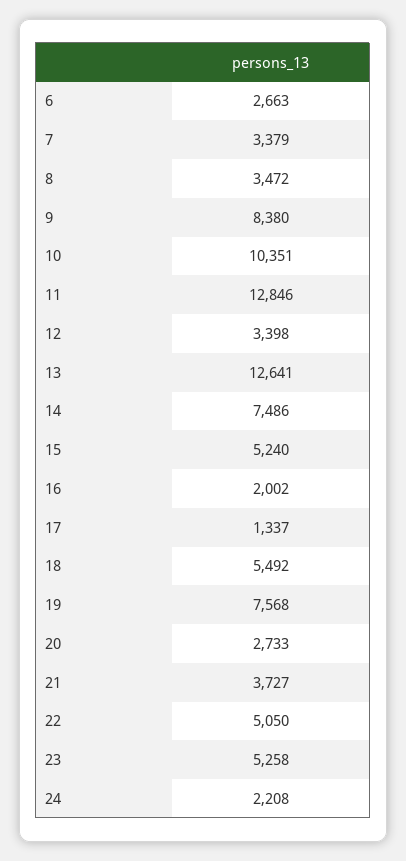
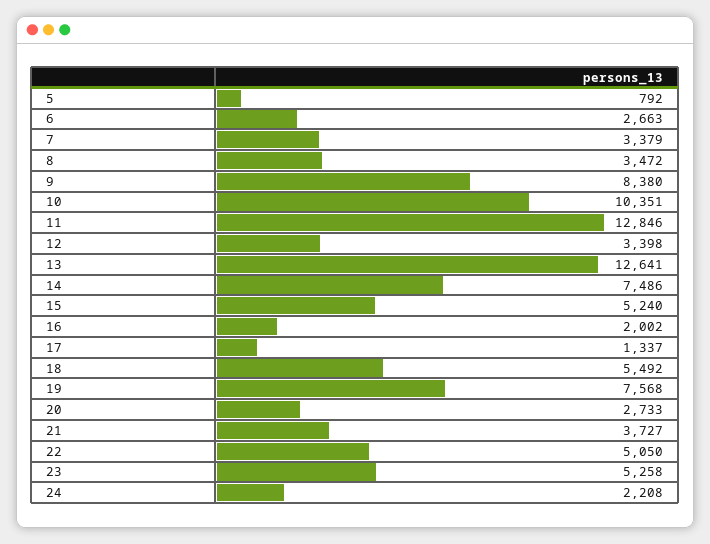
  {
    "6": 2663,
    "7": 3379,
    "8": 3472,
    "9": 8380,
    "10": 10351,
    "11": 12846,
    "12": 3398,
    "13": 12641,
    "14": 7486,
    "15": 5240,
    "16": 2002,
    "17": 1337,
    "18": 5492,
    "19": 7568,
    "20": 2733,
    "21": 3727,
    "22": 5050,
    "23": 5258,
-   "24": 2208
+   "24": 2208,
+   "5": 792
  }

